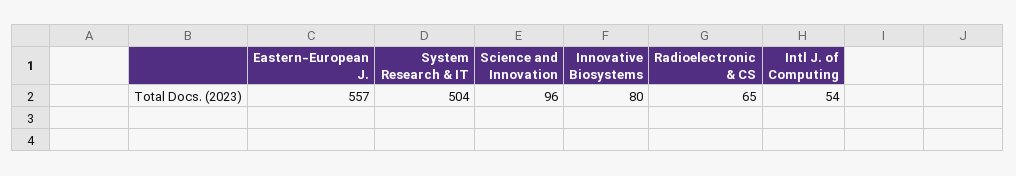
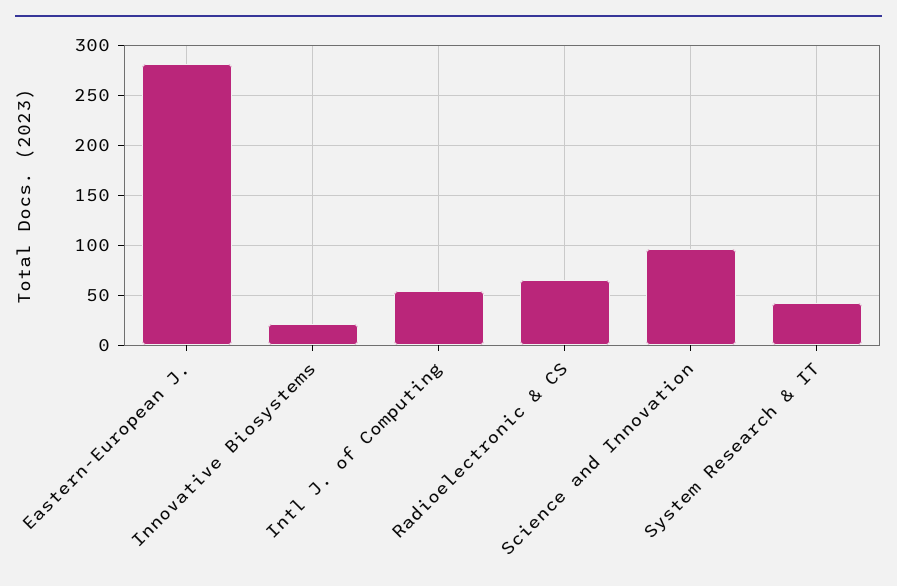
  {
-   "Eastern-European J.": 557,
+   "Eastern-European J.": 280,
-   "System Research & IT": 504,
+   "System Research & IT": 40,
    "Science and Innovation": 96,
-   "Innovative Biosystems": 80,
+   "Innovative Biosystems": 20,
    "Radioelectronic & CS": 65,
    "Intl J. of Computing": 54
  }

